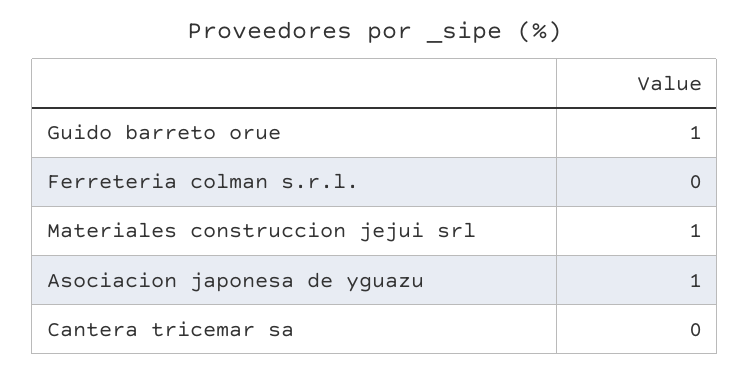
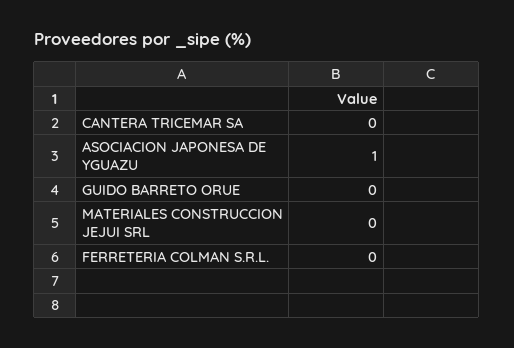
  {
-   "Guido barreto orue": 1,
+   "Guido barreto orue": 0,
    "Ferreteria colman s.r.l.": 0,
-   "Materiales construccion jejui srl": 1,
+   "Materiales construccion jejui srl": 0,
    "Asociacion japonesa de yguazu": 1,
    "Cantera tricemar sa": 0
  }

